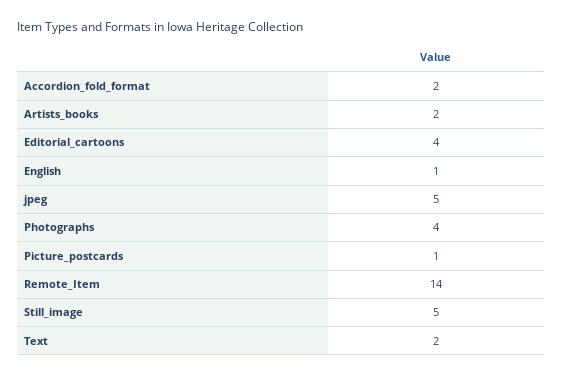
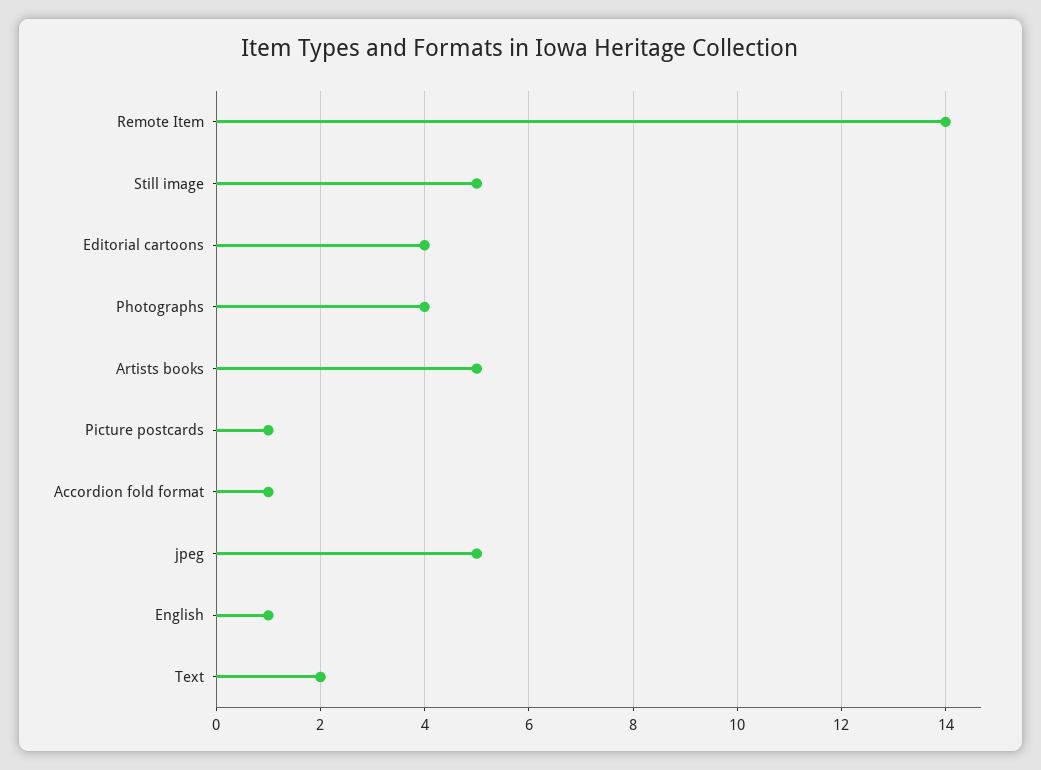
  {
-   "Accordion_fold_format": 2,
+   "Accordion_fold_format": 1,
-   "Artists_books": 2,
+   "Artists_books": 5,
    "Editorial_cartoons": 4,
    "English": 1,
    "jpeg": 5,
    "Photographs": 4,
    "Picture_postcards": 1,
    "Remote_Item": 14,
    "Still_image": 5,
    "Text": 2
  }

